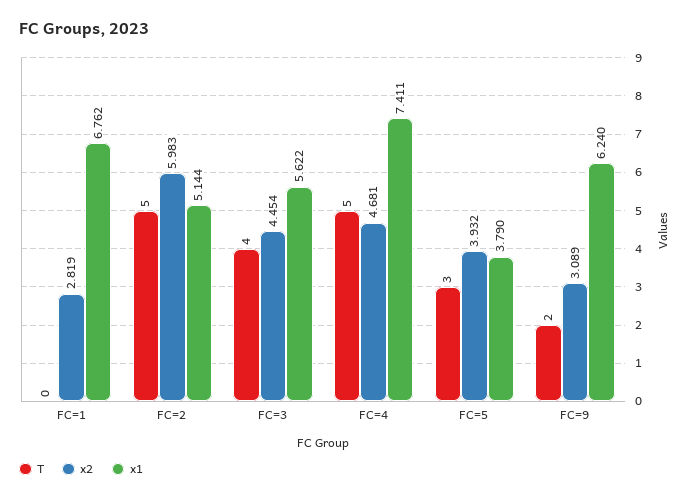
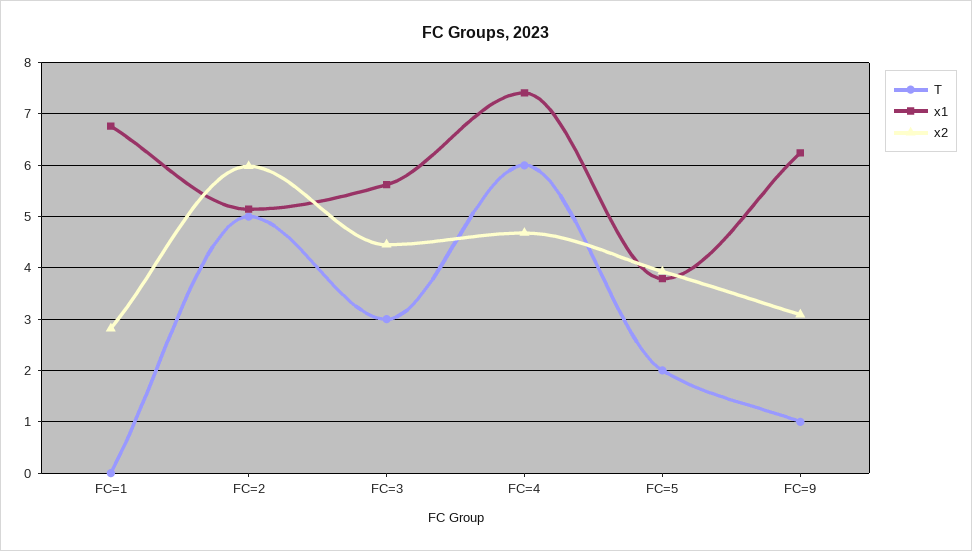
  {
    "T": {
      "FC=1": 0,
      "FC=2": 5,
-     "FC=3": 4,
+     "FC=3": 3,
-     "FC=4": 5,
+     "FC=4": 6,
-     "FC=5": 3,
+     "FC=5": 2,
-     "FC=9": 2
+     "FC=9": 1
    },
    "x2": {
      "FC=1": 2.819,
      "FC=2": 5.983,
      "FC=3": 4.454,
      "FC=4": 4.681,
      "FC=5": 3.932,
      "FC=9": 3.089
    },
    "x1": {
      "FC=1": 6.762,
      "FC=2": 5.144,
      "FC=3": 5.622,
      "FC=4": 7.411,
      "FC=5": 3.79,
      "FC=9": 6.24
    }
  }

